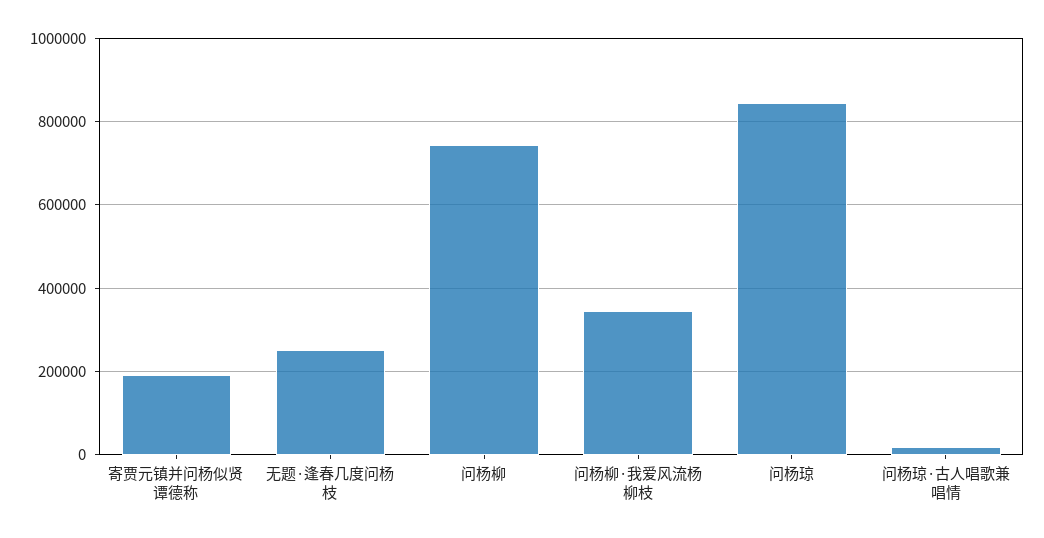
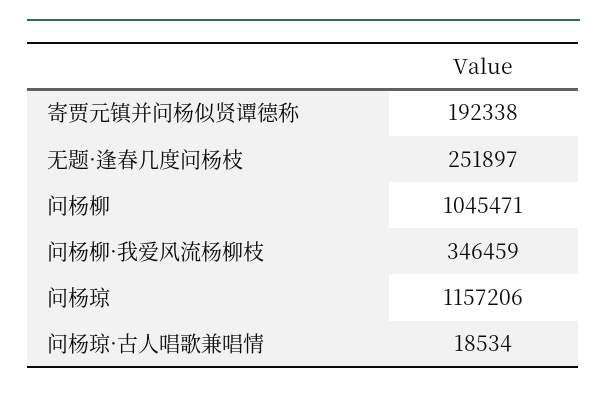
  {
    "寄贾元镇并问杨似贤谭德称": 192338,
    "无题·逢春几度问杨枝": 251897,
-   "问杨柳": 740000,
+   "问杨柳": 1045471,
    "问杨柳·我爱风流杨柳枝": 346459,
-   "问杨琼": 840000,
+   "问杨琼": 1157206,
    "问杨琼·古人唱歌兼唱情": 18534
  }

